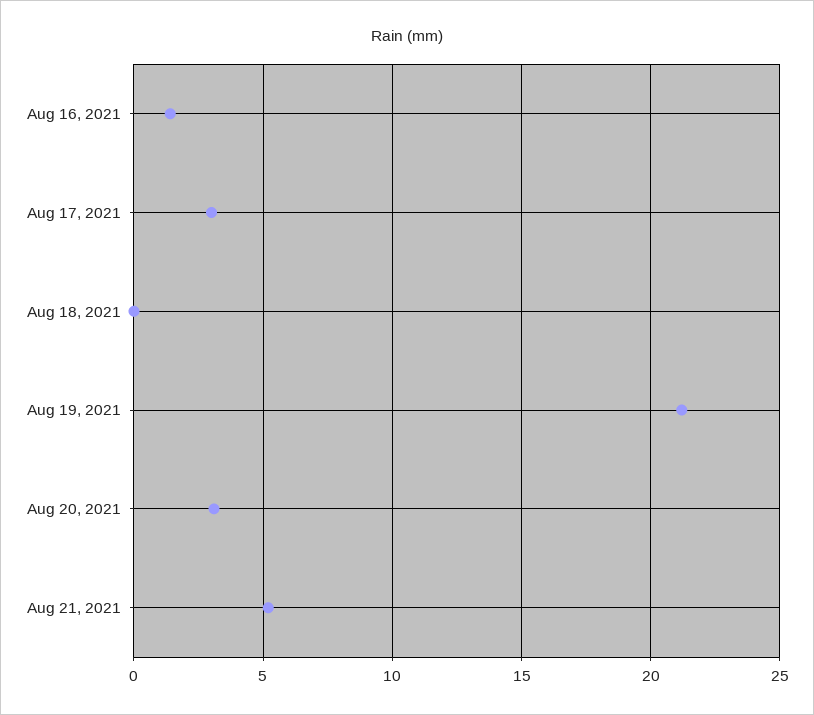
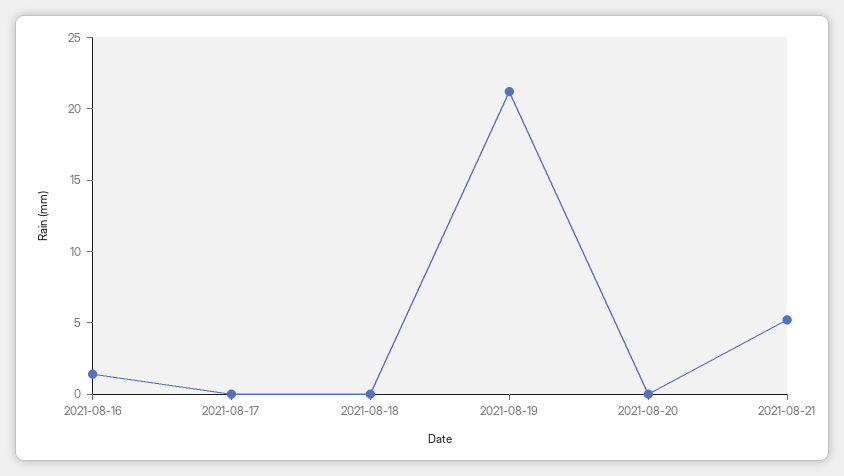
  {
    "Aug 16, 2021": 1.5,
-   "Aug 17, 2021": 3,
+   "Aug 17, 2021": 0,
    "Aug 18, 2021": 0,
    "Aug 19, 2021": 21,
-   "Aug 20, 2021": 3,
+   "Aug 20, 2021": 0,
    "Aug 21, 2021": 5
  }

